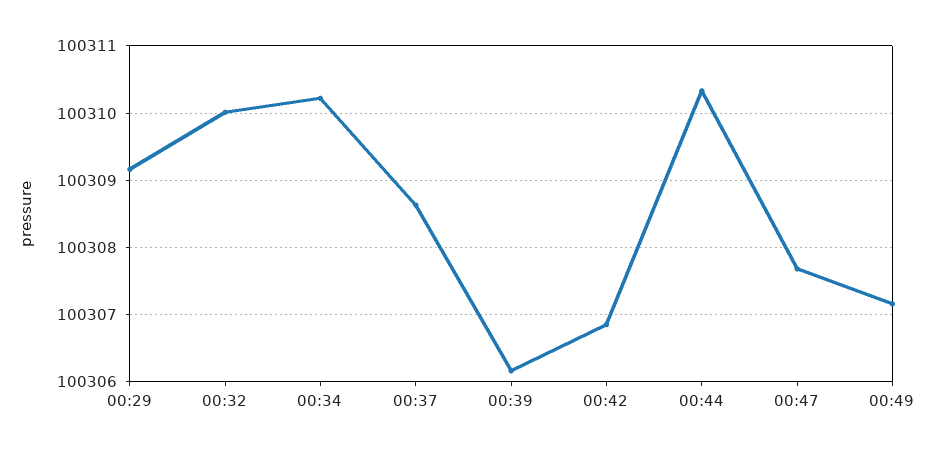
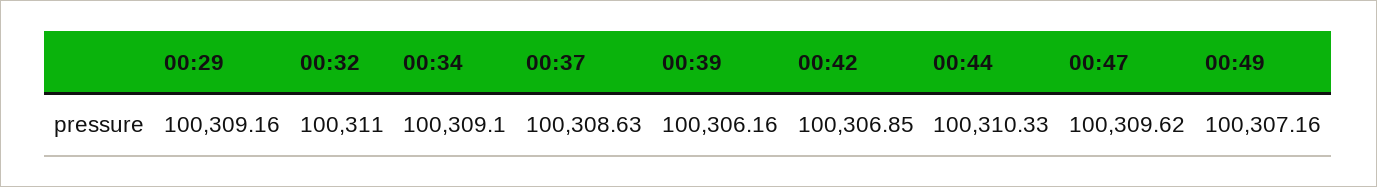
  {
    "00:29": 100309.16,
-   "00:32": 100310,
+   "00:32": 100311,
-   "00:34": 100310.2,
+   "00:34": 100309.1,
    "00:37": 100308.63,
    "00:39": 100306.16,
    "00:42": 100306.85,
    "00:44": 100310.33,
-   "00:47": 100307.7,
+   "00:47": 100309.62,
    "00:49": 100307.16
  }

